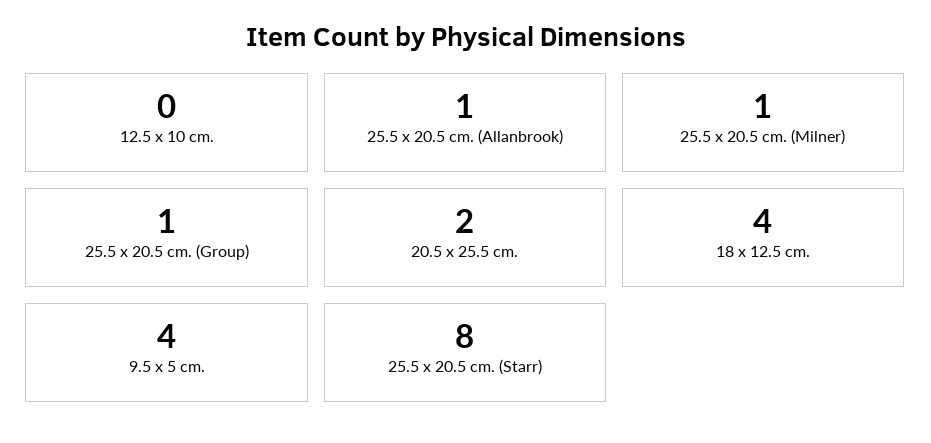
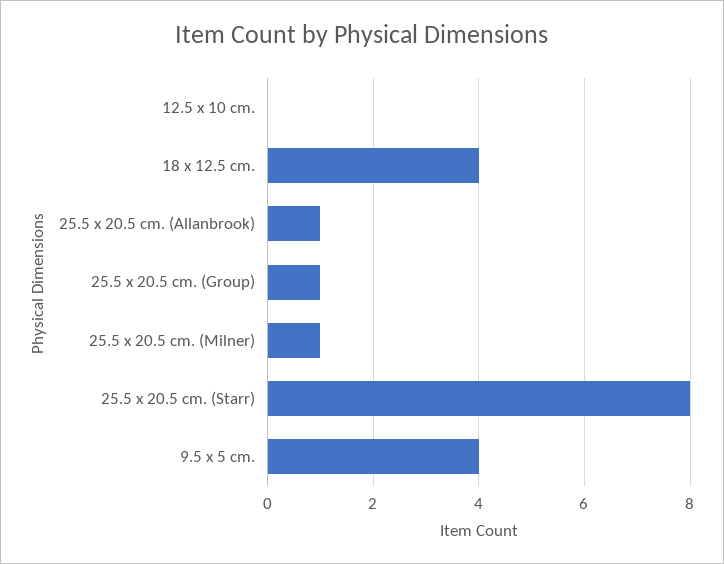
  {
    "12.5 x 10 cm.": 0,
    "25.5 x 20.5 cm. (Allanbrook)": 1,
    "25.5 x 20.5 cm. (Milner)": 1,
    "25.5 x 20.5 cm. (Group)": 1,
-   "20.5 x 25.5 cm.": 2,
    "18 x 12.5 cm.": 4,
    "9.5 x 5 cm.": 4,
    "25.5 x 20.5 cm. (Starr)": 8
  }

